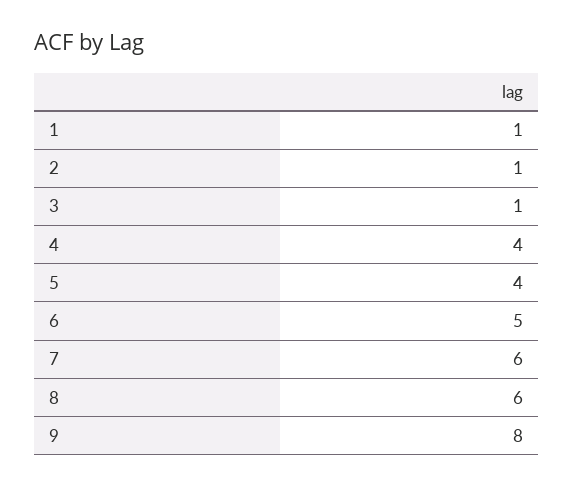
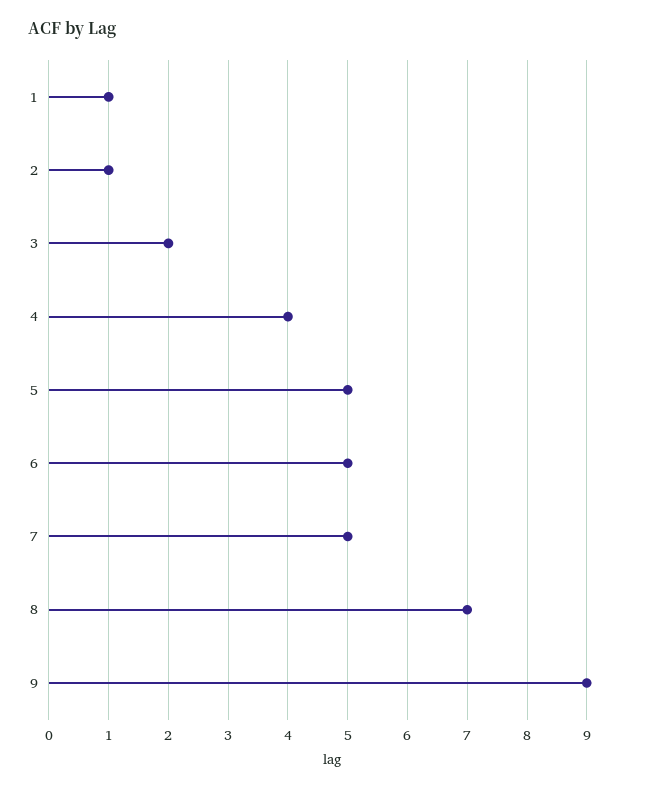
  {
    "1": 1,
    "2": 1,
-   "3": 1,
+   "3": 2,
    "4": 4,
-   "5": 4,
+   "5": 5,
    "6": 5,
-   "7": 6,
+   "7": 5,
-   "8": 6,
+   "8": 7,
-   "9": 8
+   "9": 9
  }

